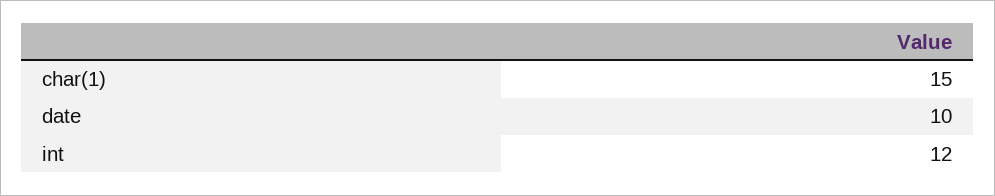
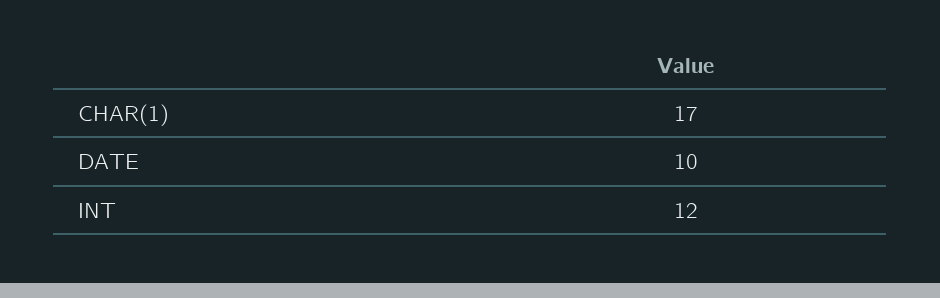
  {
-   "char(1)": 15,
+   "char(1)": 17,
    "date": 10,
    "int": 12
  }

